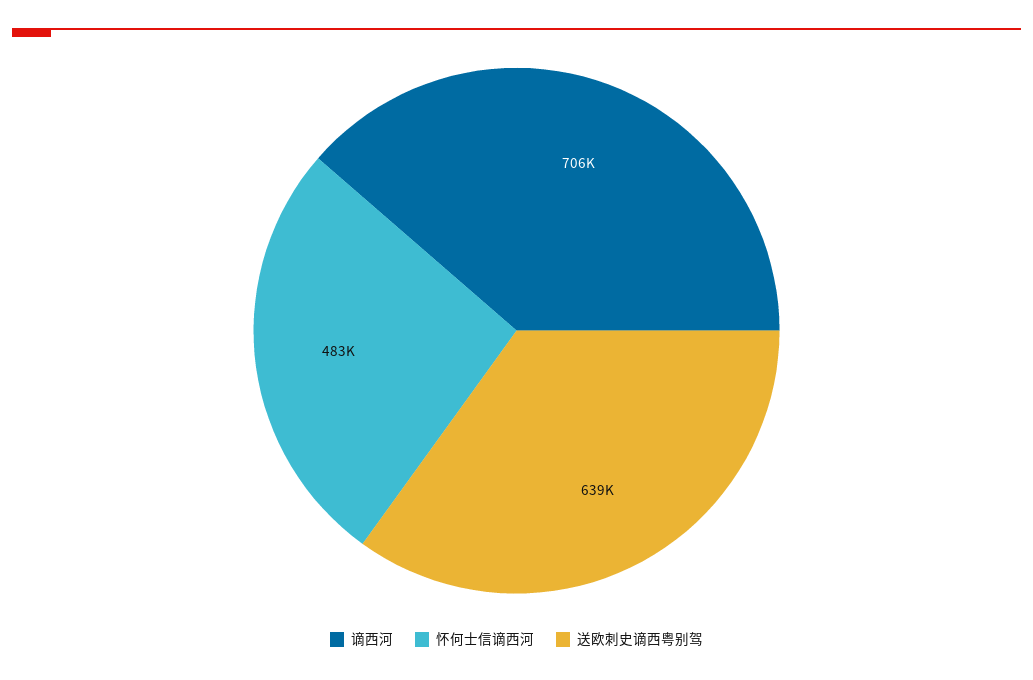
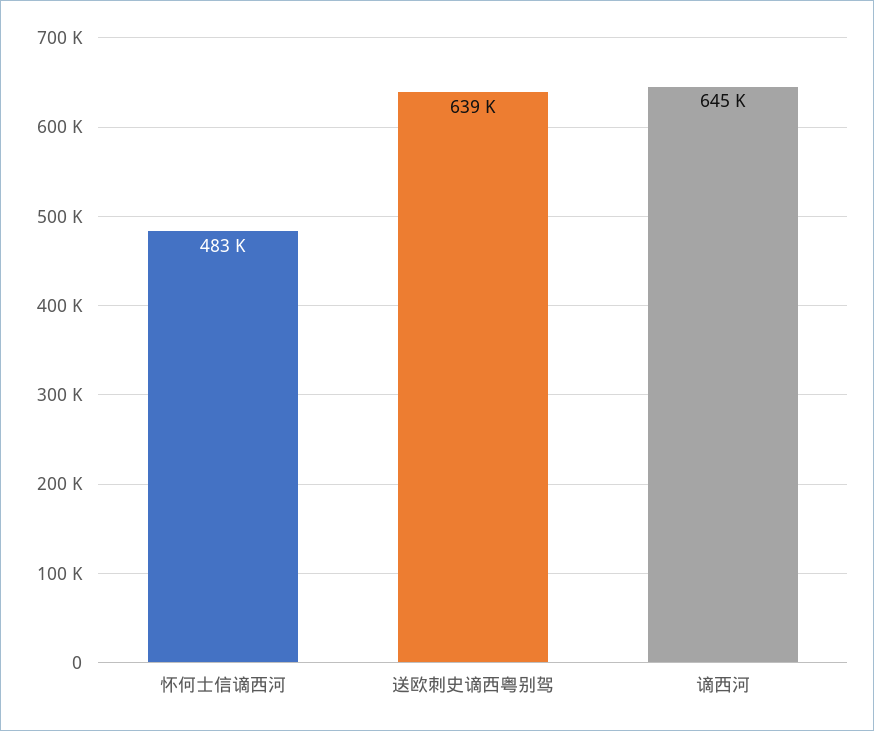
  {
-   "谪西河": 706000,
+   "谪西河": 645000,
    "怀何士信谪西河": 483000,
    "送欧刺史谪西粤别驾": 639000
  }

